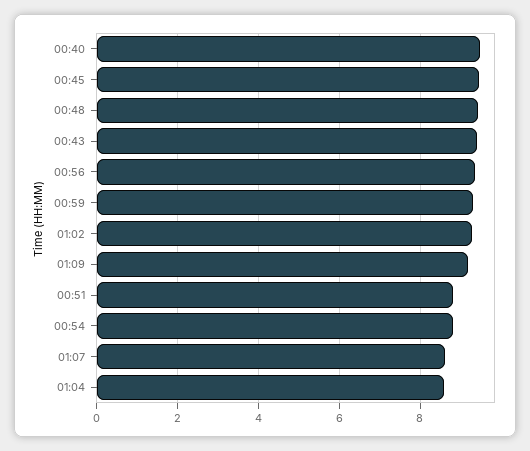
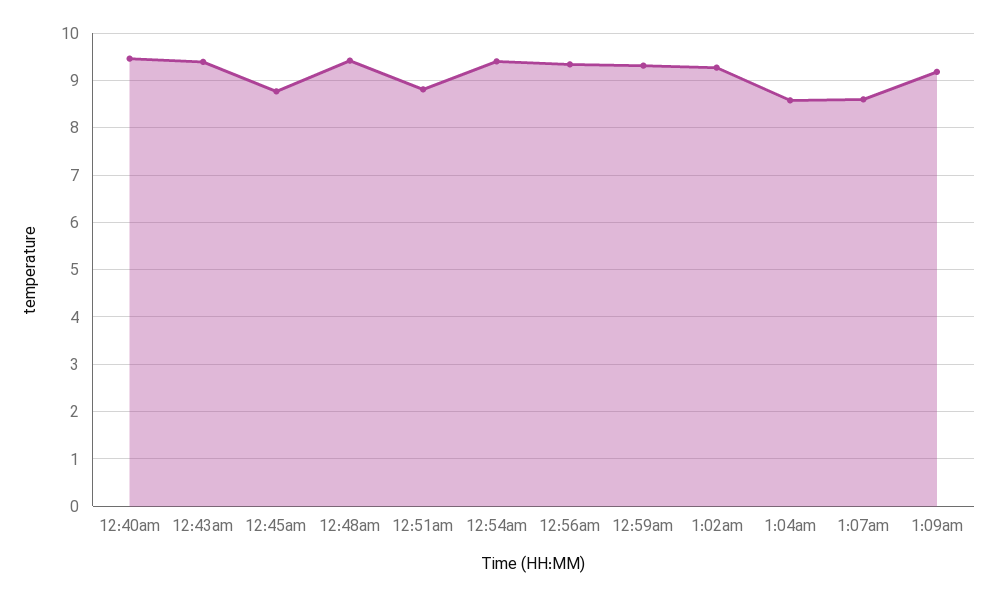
  {
    "00:40": 9.4,
-   "00:45": 9.4,
+   "00:45": 8.8,
    "00:48": 9.4,
    "00:43": 9.4,
    "00:56": 9.4,
    "00:59": 9.4,
    "01:02": 9.2,
    "01:09": 9.2,
    "00:51": 8.8,
-   "00:54": 8.8,
+   "00:54": 9.4,
    "01:07": 8.6,
    "01:04": 8.6
  }

